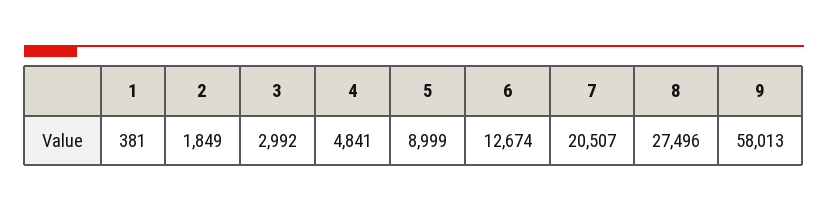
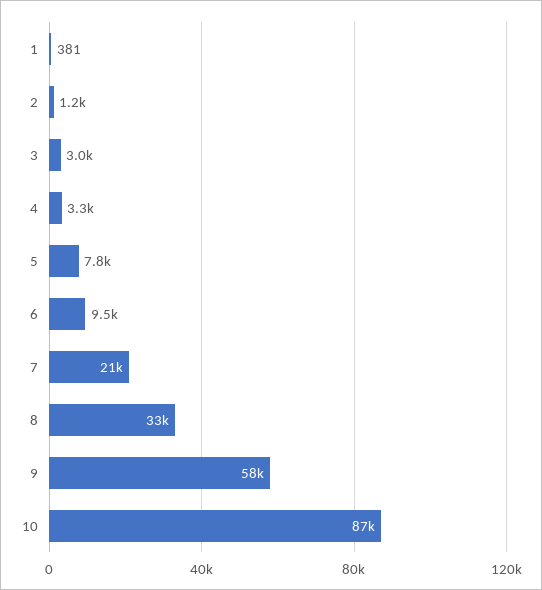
  {
    "1": 381,
-   "2": 1849,
+   "2": 1200,
    "3": 2992,
-   "4": 4841,
+   "4": 3300,
-   "5": 8999,
+   "5": 7800,
-   "6": 12674,
+   "6": 9500,
    "7": 20507,
-   "8": 27496,
+   "8": 33000,
-   "9": 58013
+   "9": 58013,
+   "10": 87000
  }

